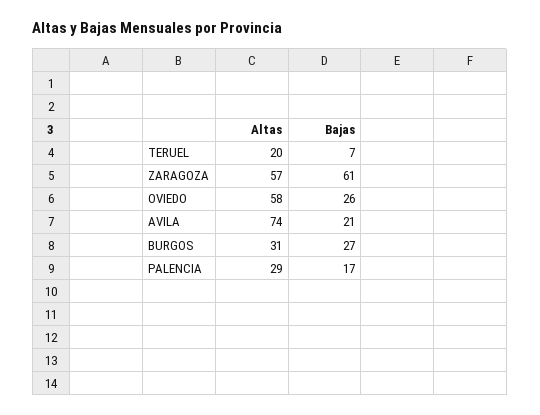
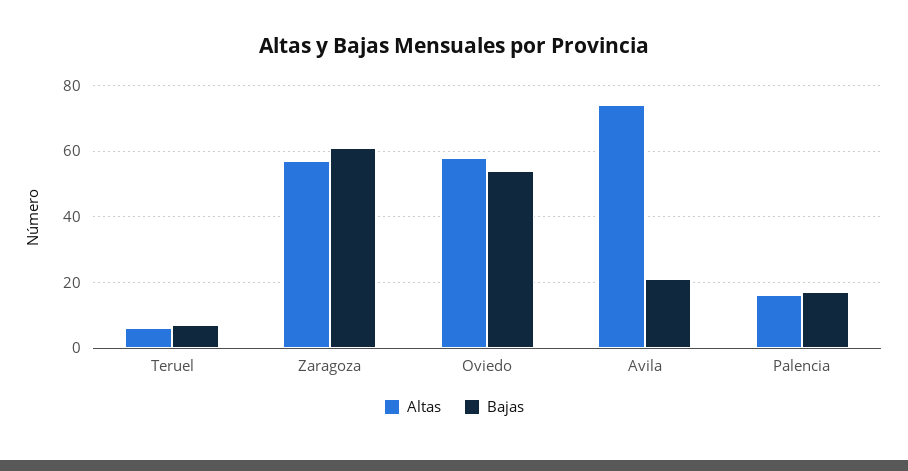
  {
    "Altas": {
-     "TERUEL": 20,
+     "TERUEL": 5,
      "ZARAGOZA": 57,
      "OVIEDO": 58,
      "AVILA": 74,
-     "BURGOS": 31,
-     "PALENCIA": 29
+     "PALENCIA": 15
    },
    "Bajas": {
      "TERUEL": 7,
      "ZARAGOZA": 61,
-     "OVIEDO": 26,
+     "OVIEDO": 55,
      "AVILA": 21,
-     "BURGOS": 27,
      "PALENCIA": 17
    }
  }

